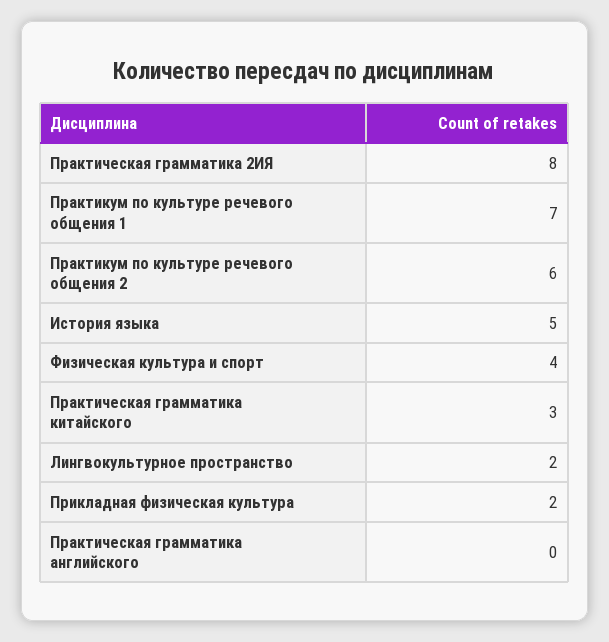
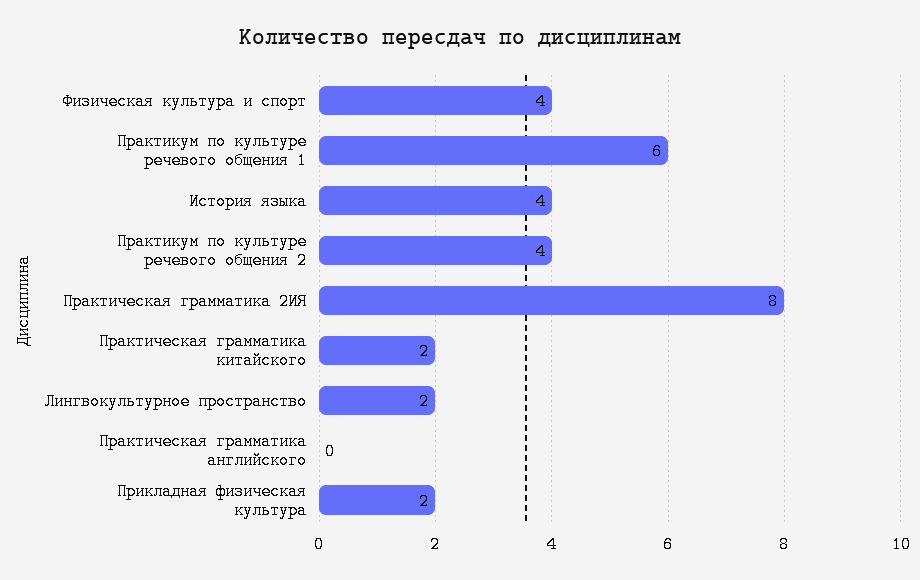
  {
    "Практическая грамматика 2ИЯ": 8,
-   "Практикум по культуре речевого общения 1": 7,
+   "Практикум по культуре речевого общения 1": 6,
-   "Практикум по культуре речевого общения 2": 6,
+   "Практикум по культуре речевого общения 2": 4,
-   "История языка": 5,
+   "История языка": 4,
    "Физическая культура и спорт": 4,
-   "Практическая грамматика китайского": 3,
+   "Практическая грамматика китайского": 2,
    "Лингвокультурное пространство": 2,
    "Прикладная физическая культура": 2,
    "Практическая грамматика английского": 0
  }

